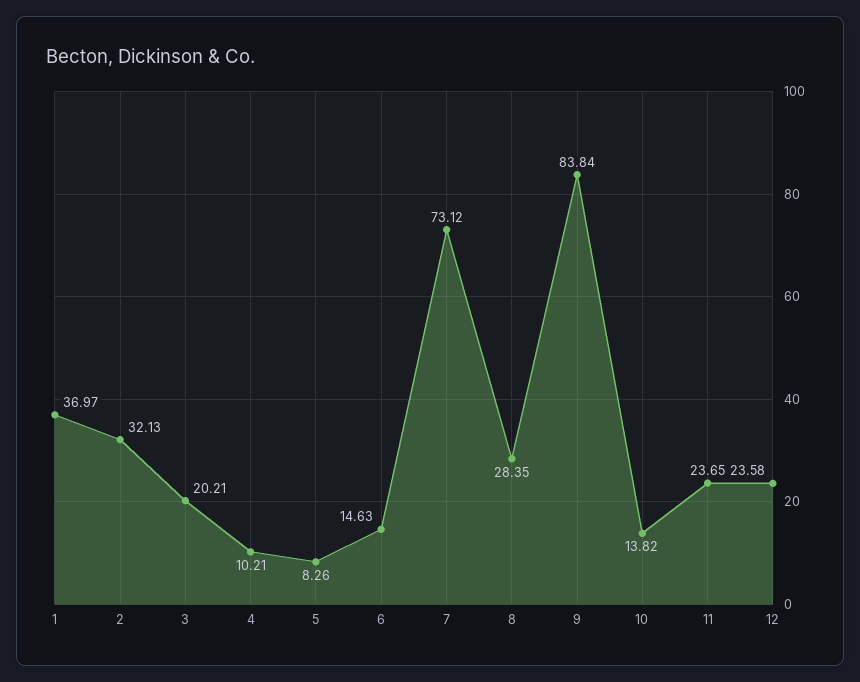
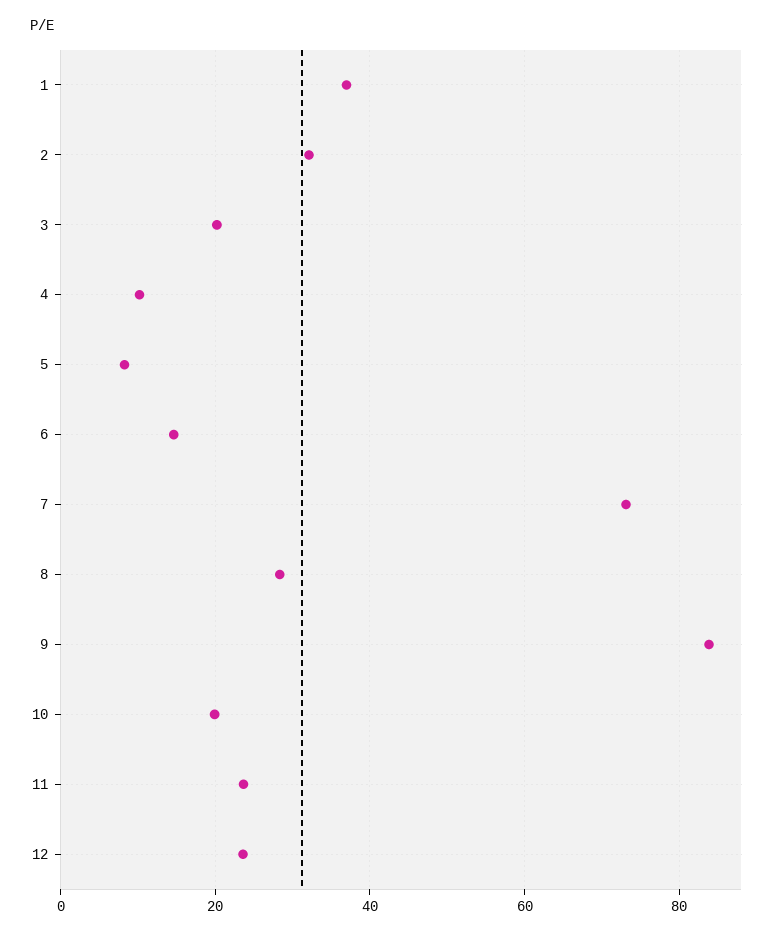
  {
    "1": 36.97,
    "2": 32.13,
    "3": 20.21,
    "4": 10.21,
    "5": 8.26,
    "6": 14.63,
    "7": 73.12,
    "8": 28.35,
    "9": 83.84,
-   "10": 13.82,
+   "10": 20,
    "11": 23.65,
    "12": 23.58
  }

